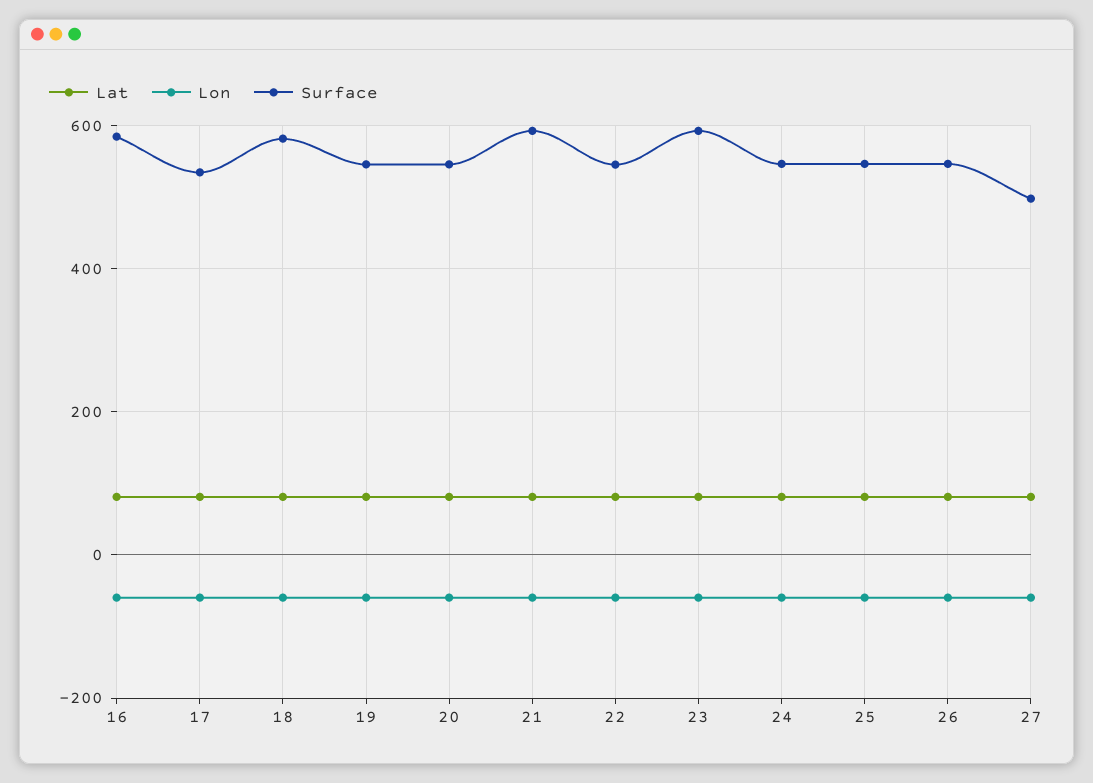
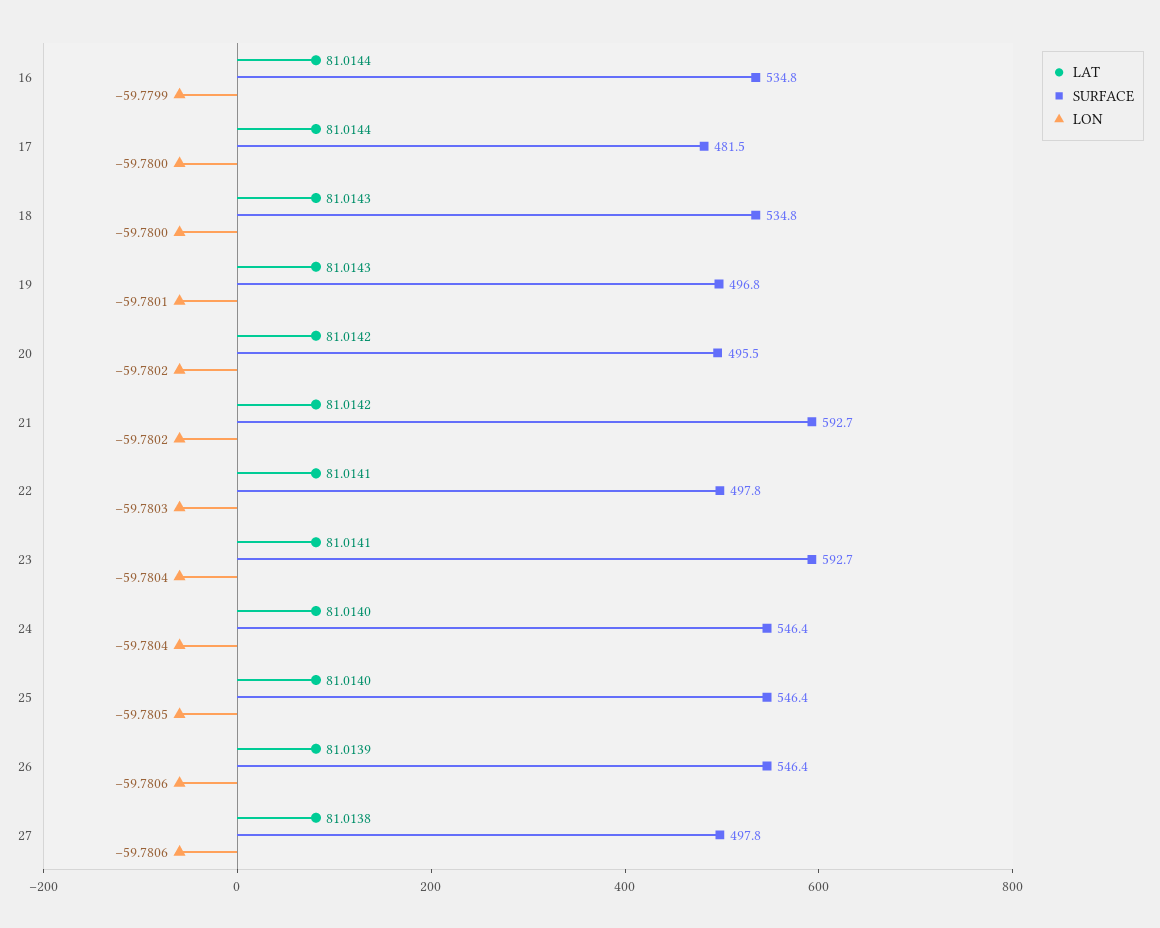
  {
    "Lat": {
      "16": 81.0144,
      "17": 81.0144,
      "18": 81.0143,
      "19": 81.0143,
      "20": 81.0142,
      "21": 81.0142,
      "22": 81.0141,
      "23": 81.0141,
      "24": 81.014,
      "25": 81.014,
      "26": 81.0139,
      "27": 81.0138
    },
    "Lon": {
      "16": -59.7799,
      "17": -59.78,
      "18": -59.78,
      "19": -59.7801,
      "20": -59.7802,
      "21": -59.7802,
      "22": -59.7803,
      "23": -59.7804,
      "24": -59.7804,
      "25": -59.7805,
      "26": -59.7806,
      "27": -59.7806
    },
    "Surface": {
-     "16": 580,
+     "16": 534.8,
-     "17": 540,
+     "17": 481.5,
-     "18": 580,
+     "18": 534.8,
-     "19": 540,
+     "19": 496.8,
-     "20": 540,
+     "20": 495.5,
      "21": 592.7,
-     "22": 540,
+     "22": 497.8,
      "23": 592.7,
      "24": 546.4,
      "25": 546.4,
      "26": 546.4,
      "27": 497.8
    }
  }

